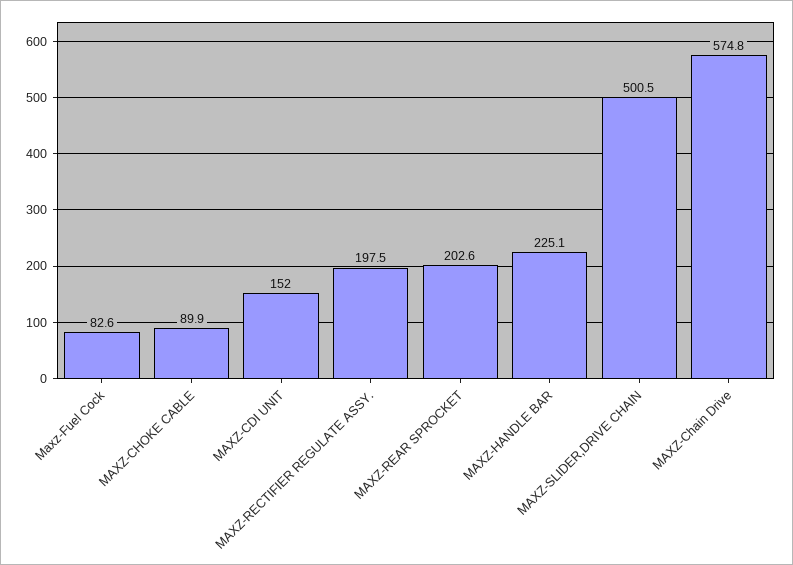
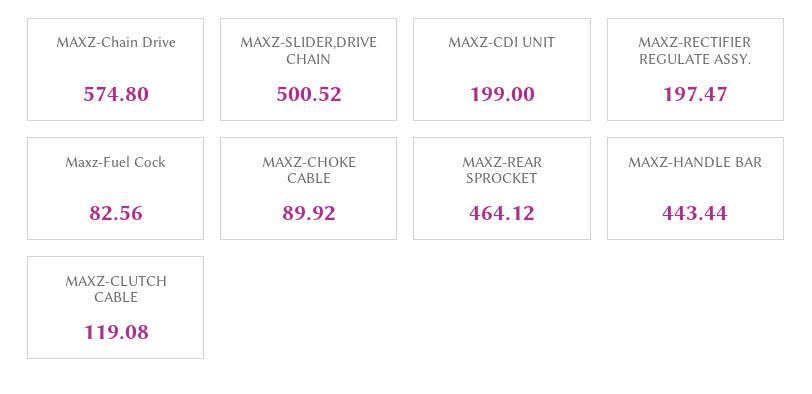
  {
    "Maxz-Fuel Cock": 82.56,
    "MAXZ-CHOKE CABLE": 89.92,
-   "MAXZ-CDI UNIT": 152,
+   "MAXZ-CDI UNIT": 199,
    "MAXZ-RECTIFIER REGULATE ASSY.": 197.47,
-   "MAXZ-REAR SPROCKET": 202.6,
+   "MAXZ-REAR SPROCKET": 464.12,
-   "MAXZ-HANDLE BAR": 225.1,
+   "MAXZ-HANDLE BAR": 443.44,
    "MAXZ-SLIDER,DRIVE CHAIN": 500.52,
-   "MAXZ-Chain Drive": 574.8
+   "MAXZ-Chain Drive": 574.8,
+   "MAXZ-CLUTCH CABLE": 119.08
  }

